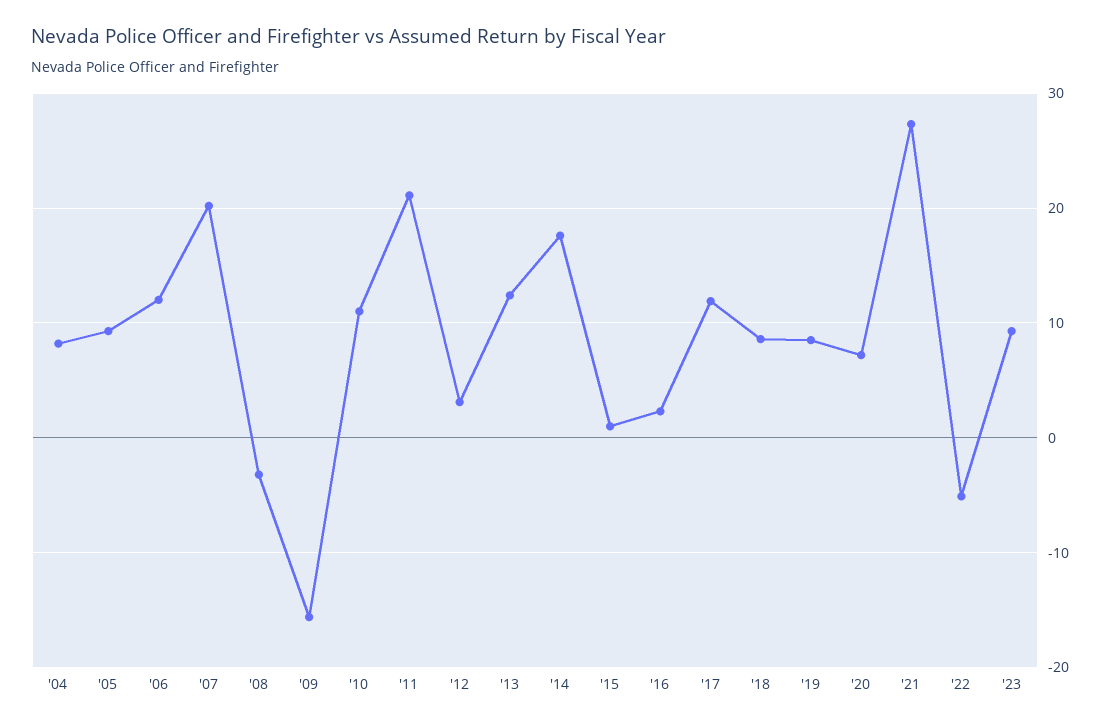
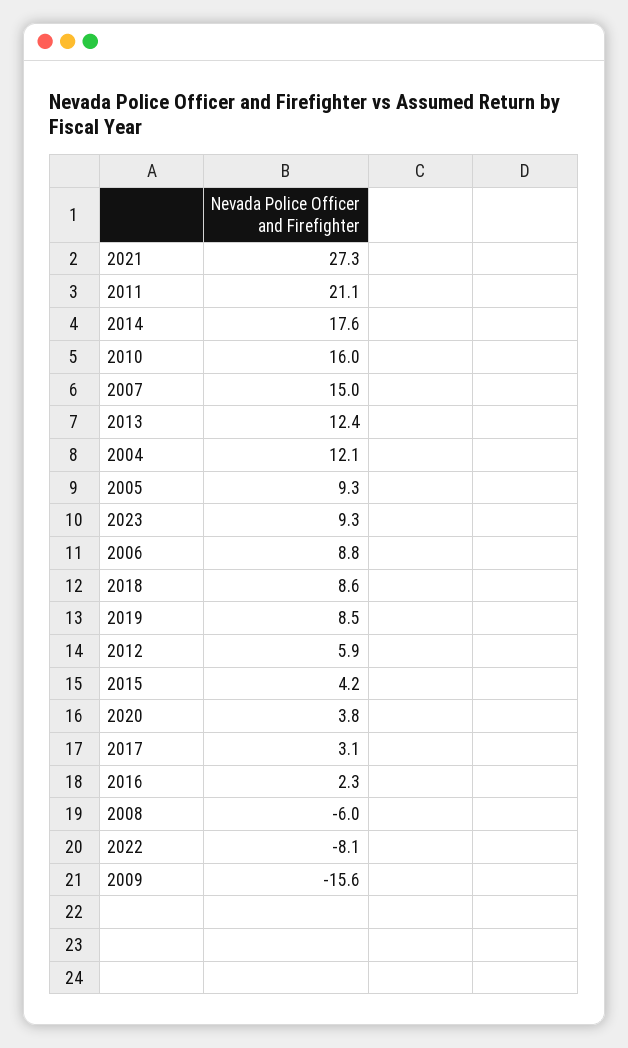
  {
-   "'04": 8,
+   "'04": 12.1,
    "'05": 9.3,
-   "'06": 12,
+   "'06": 8.8,
-   "'07": 20,
+   "'07": 15,
-   "'08": -3,
+   "'08": -6,
    "'09": -15.6,
-   "'10": 11,
+   "'10": 16,
    "'11": 21.1,
-   "'12": 3,
+   "'12": 5.9,
    "'13": 12.4,
    "'14": 17.6,
-   "'15": 1,
+   "'15": 4.2,
    "'16": 2.3,
-   "'17": 12,
+   "'17": 3.1,
    "'18": 8.6,
    "'19": 8.5,
-   "'20": 7,
+   "'20": 3.8,
    "'21": 27.3,
-   "'22": -5,
+   "'22": -8.1,
    "'23": 9.3
  }

